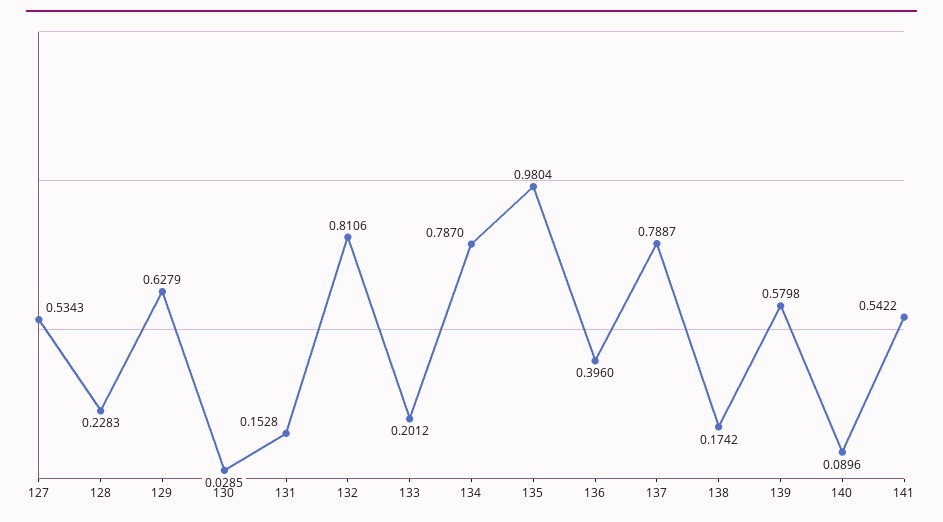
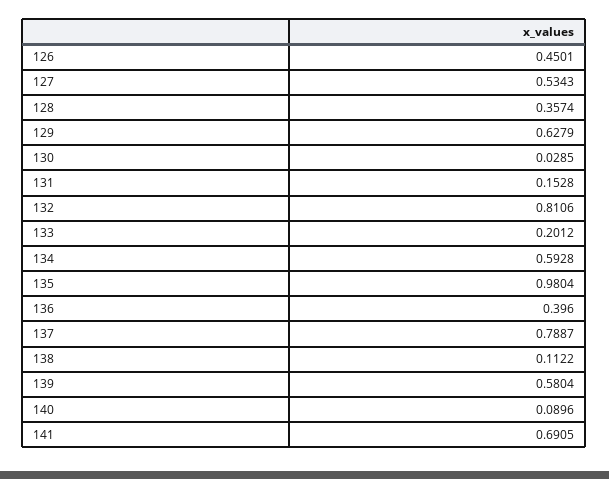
  {
    "127": 0.5343,
-   "128": 0.2283,
+   "128": 0.3574,
    "129": 0.6279,
    "130": 0.0285,
    "131": 0.1528,
    "132": 0.8106,
    "133": 0.2012,
-   "134": 0.787,
+   "134": 0.5928,
    "135": 0.9804,
    "136": 0.396,
    "137": 0.7887,
-   "138": 0.1742,
+   "138": 0.1122,
-   "139": 0.5798,
+   "139": 0.5804,
    "140": 0.0896,
-   "141": 0.5422
+   "141": 0.6905,
+   "126": 0.4501
  }

